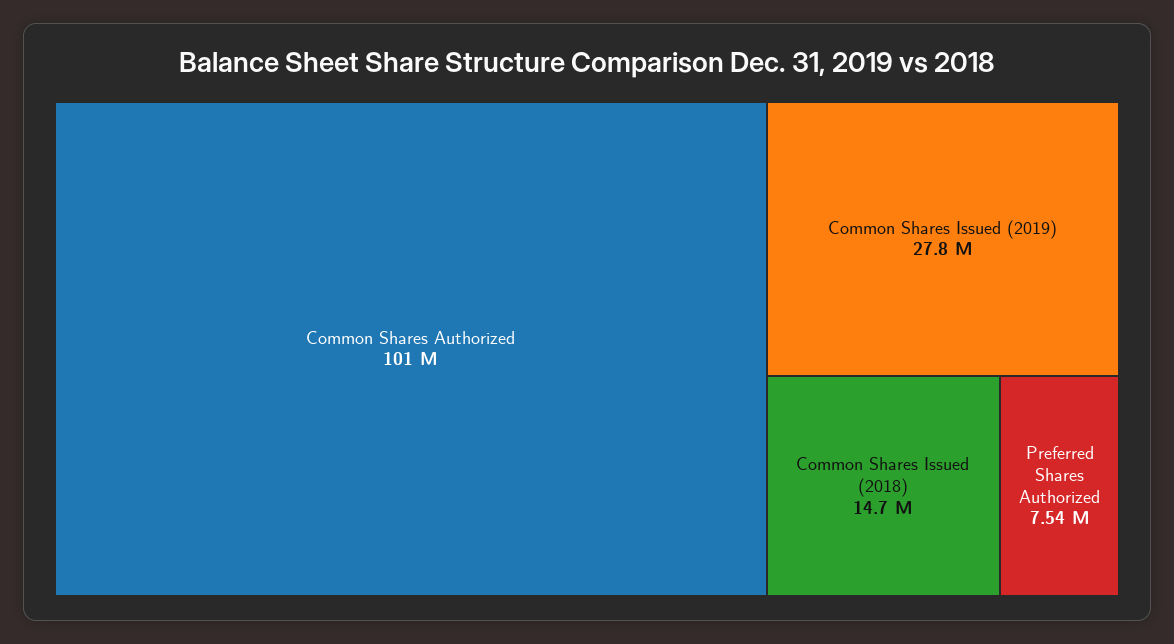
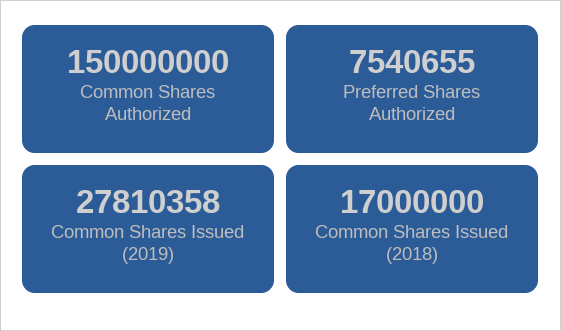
  {
-   "Common Shares Authorized": 101000000,
+   "Common Shares Authorized": 150000000,
    "Common Shares Issued (2019)": 27810358,
-   "Common Shares Issued (2018)": 14700000,
+   "Common Shares Issued (2018)": 17000000,
    "Preferred Shares Authorized": 7540655
  }

